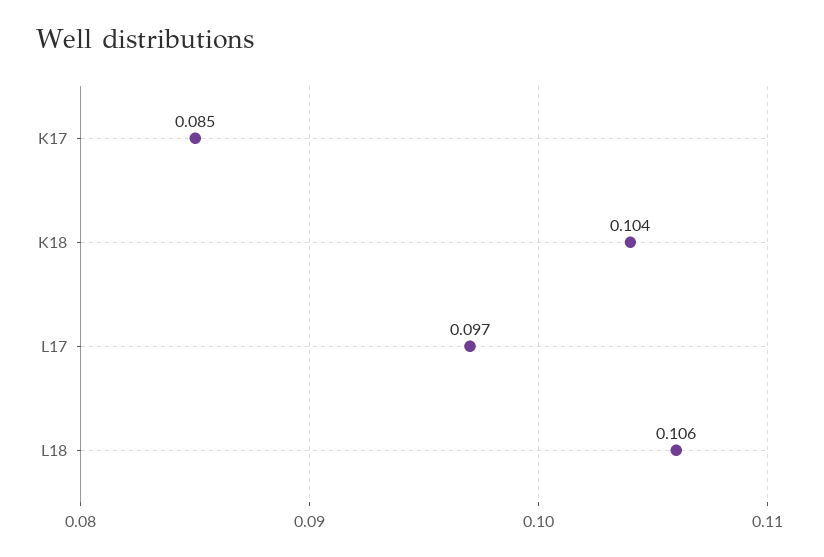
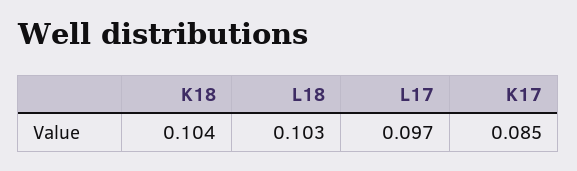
  {
    "K17": 0.085,
    "K18": 0.104,
    "L17": 0.097,
-   "L18": 0.106
+   "L18": 0.103
  }

